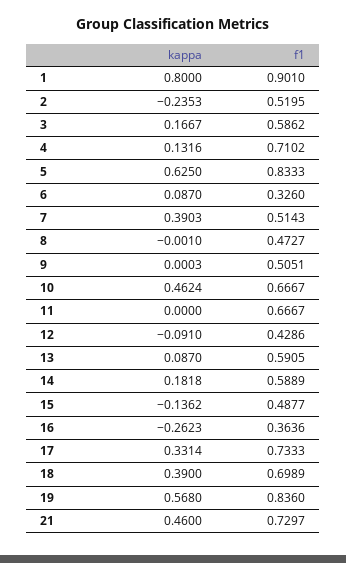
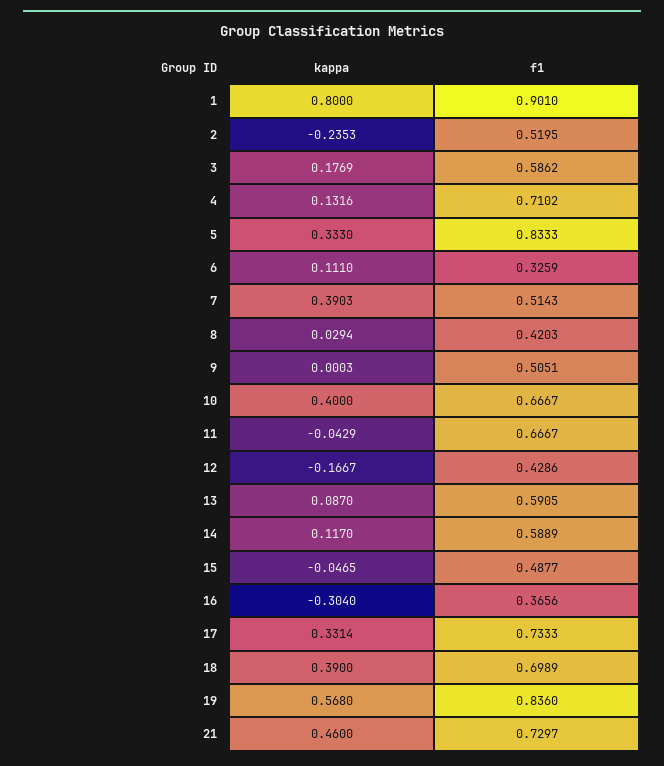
  {
    "kappa": {
      "1": 0.8,
      "2": -0.2353,
-     "3": 0.1667,
+     "3": 0.1769,
      "4": 0.1316,
-     "5": 0.625,
+     "5": 0.333,
-     "6": 0.087,
+     "6": 0.111,
      "7": 0.3903,
-     "8": -0.001,
+     "8": 0.0294,
      "9": 0.0003,
-     "10": 0.4624,
+     "10": 0.4,
-     "11": 0,
+     "11": -0.0429,
-     "12": -0.091,
+     "12": -0.1667,
      "13": 0.087,
-     "14": 0.1818,
+     "14": 0.117,
-     "15": -0.1362,
+     "15": -0.0465,
-     "16": -0.2623,
+     "16": -0.304,
      "17": 0.3314,
      "18": 0.39,
      "19": 0.568,
      "21": 0.46
    },
    "f1": {
      "1": 0.901,
      "2": 0.5195,
      "3": 0.5862,
      "4": 0.7102,
      "5": 0.8333,
-     "6": 0.326,
+     "6": 0.3259,
      "7": 0.5143,
-     "8": 0.4727,
+     "8": 0.4203,
      "9": 0.5051,
      "10": 0.6667,
      "11": 0.6667,
      "12": 0.4286,
      "13": 0.5905,
      "14": 0.5889,
      "15": 0.4877,
-     "16": 0.3636,
+     "16": 0.3656,
      "17": 0.7333,
      "18": 0.6989,
      "19": 0.836,
      "21": 0.7297
    }
  }

